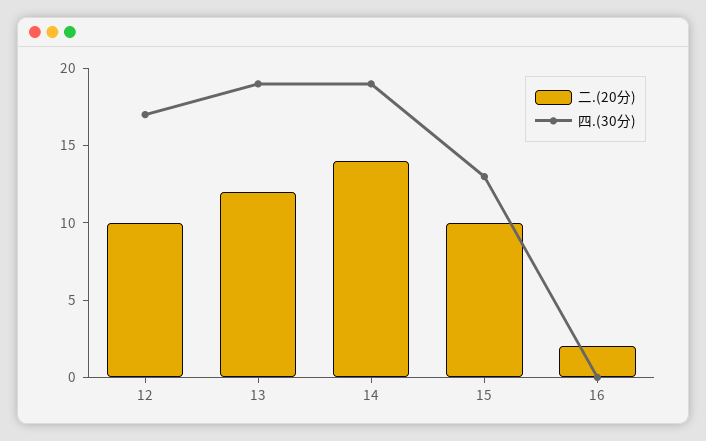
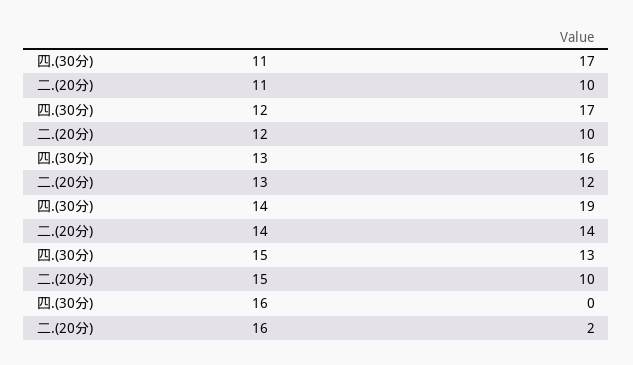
  {
    "二.(20分)": {
      "12": 10,
      "13": 12,
      "14": 14,
      "15": 10,
-     "16": 2
+     "16": 2,
+     "11": 10
    },
    "四.(30分)": {
      "12": 17,
-     "13": 19,
+     "13": 16,
      "14": 19,
      "15": 13,
-     "16": 0
+     "16": 0,
+     "11": 17
    }
  }

